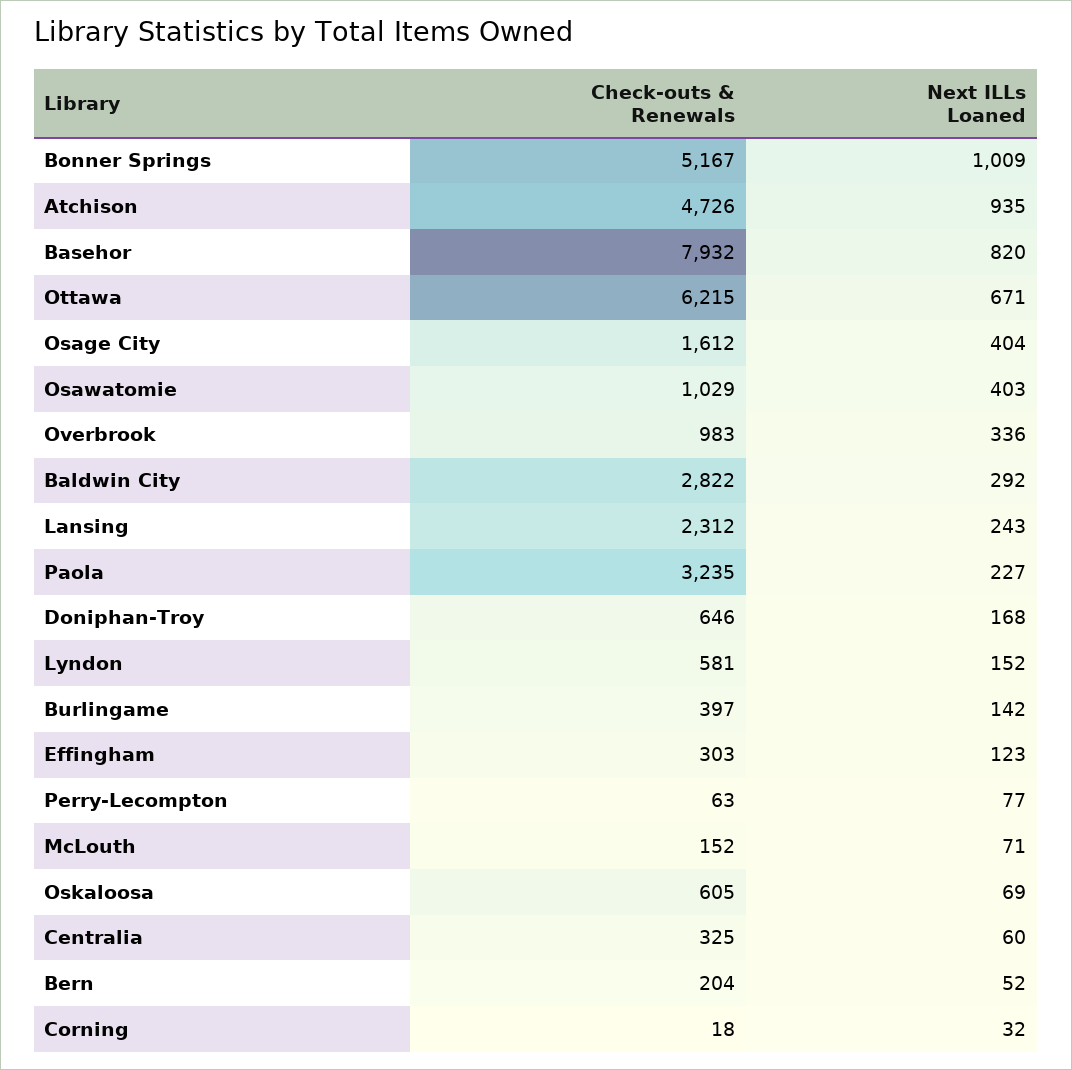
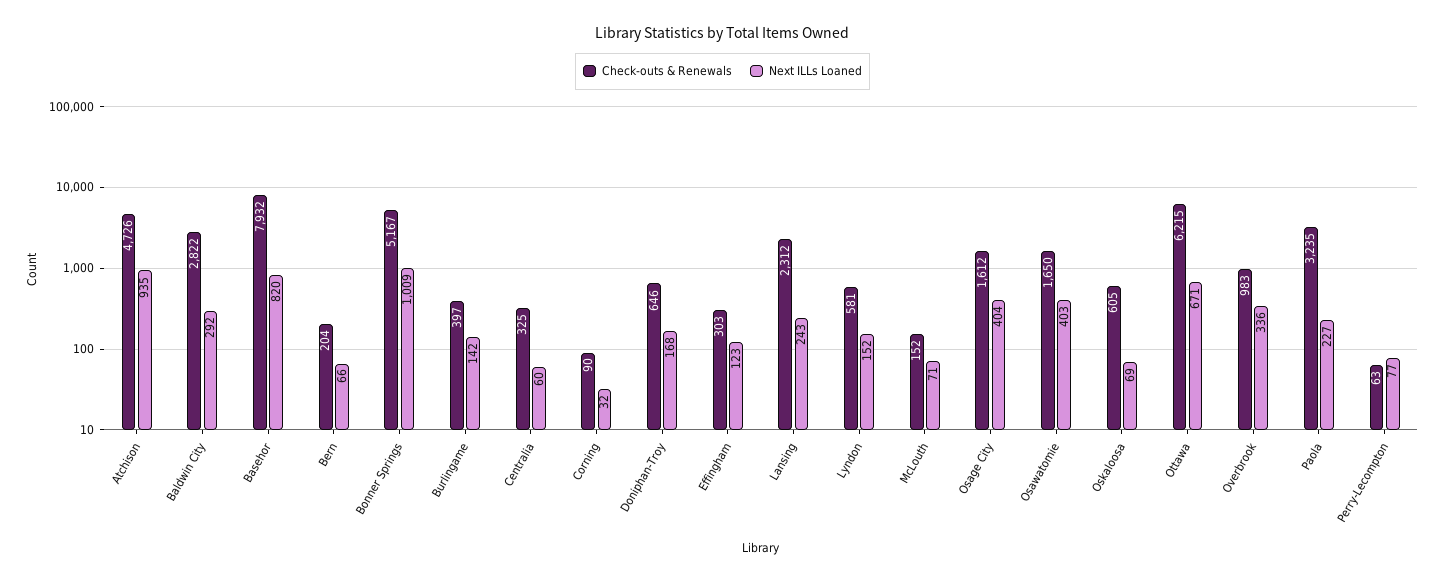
  {
    "Check-outs & Renewals": {
      "Bonner Springs": 5167,
      "Atchison": 4726,
      "Basehor": 7932,
      "Ottawa": 6215,
      "Osage City": 1612,
-     "Osawatomie": 1029,
+     "Osawatomie": 1650,
      "Overbrook": 983,
      "Baldwin City": 2822,
      "Lansing": 2312,
      "Paola": 3235,
      "Doniphan-Troy": 646,
      "Lyndon": 581,
      "Burlingame": 397,
      "Effingham": 303,
      "Perry-Lecompton": 63,
      "McLouth": 152,
      "Oskaloosa": 605,
      "Centralia": 325,
      "Bern": 204,
-     "Corning": 18
+     "Corning": 90
    },
    "Next ILLs Loaned": {
      "Bonner Springs": 1009,
      "Atchison": 935,
      "Basehor": 820,
      "Ottawa": 671,
      "Osage City": 404,
      "Osawatomie": 403,
      "Overbrook": 336,
      "Baldwin City": 292,
      "Lansing": 243,
      "Paola": 227,
      "Doniphan-Troy": 168,
      "Lyndon": 152,
      "Burlingame": 142,
      "Effingham": 123,
      "Perry-Lecompton": 77,
      "McLouth": 71,
      "Oskaloosa": 69,
      "Centralia": 60,
-     "Bern": 52,
+     "Bern": 66,
      "Corning": 32
    }
  }

